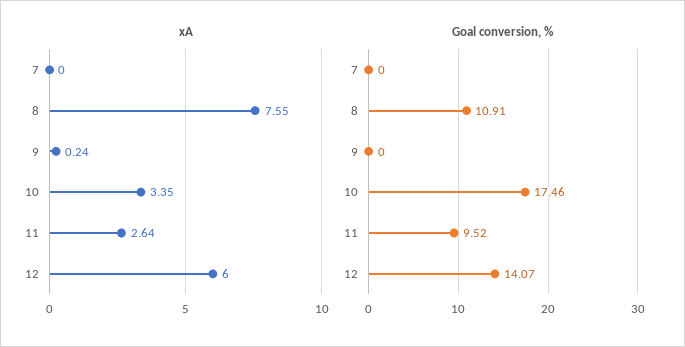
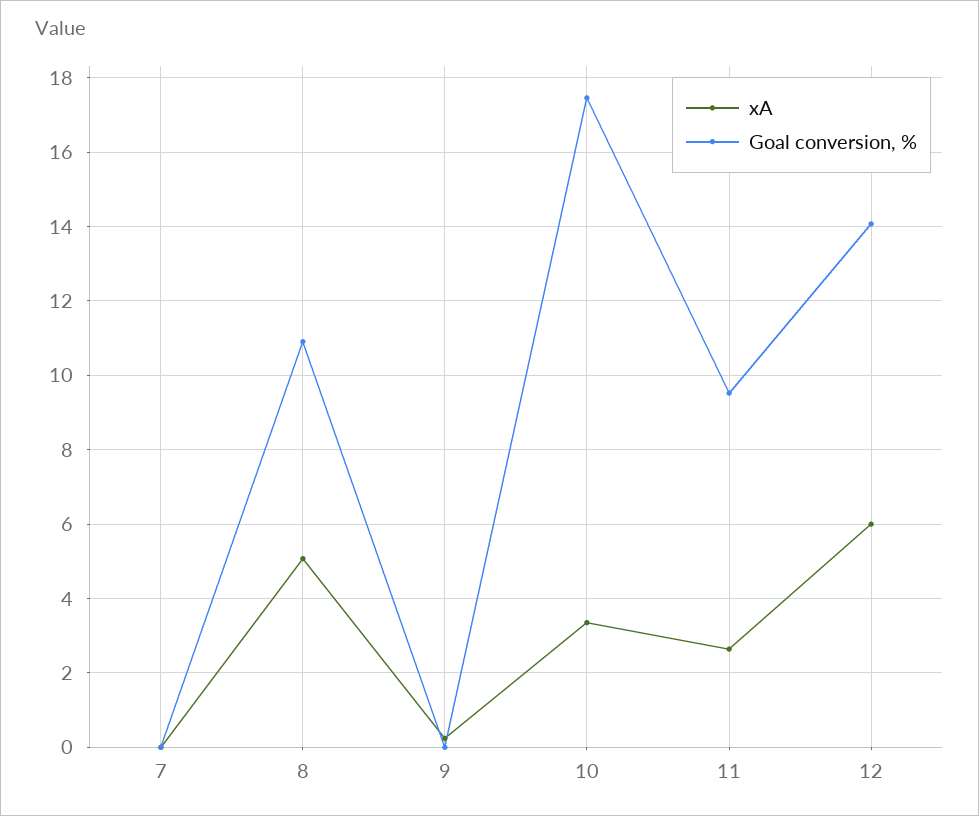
  {
    "xA": {
      "7": 0,
-     "8": 7.55,
+     "8": 5,
      "9": 0.24,
      "10": 3.35,
      "11": 2.64,
      "12": 6
    },
    "Goal conversion, %": {
      "7": 0,
      "8": 10.91,
      "9": 0,
      "10": 17.46,
      "11": 9.52,
      "12": 14.07
    }
  }

